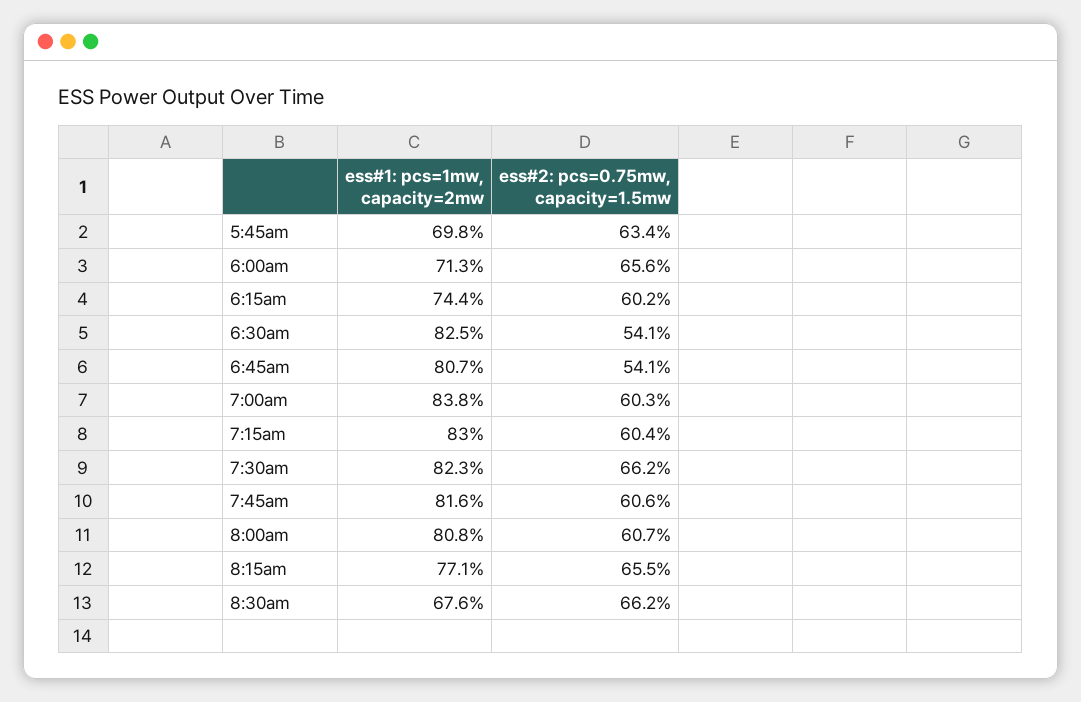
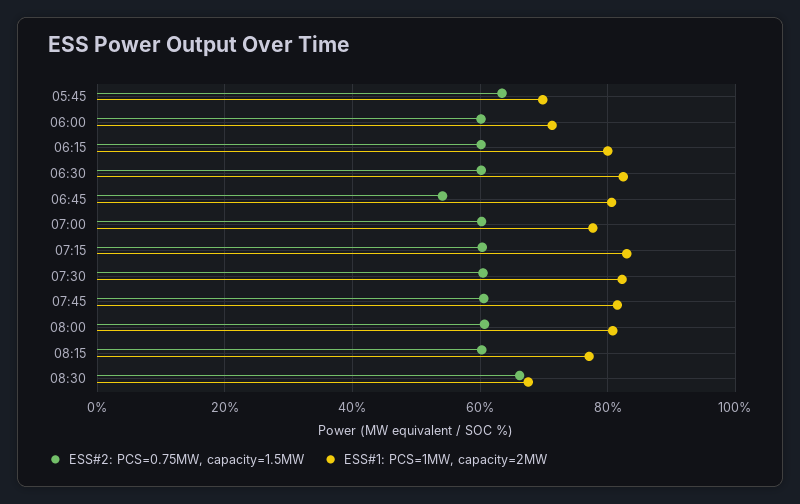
  {
    "ess#1: pcs=1mw, capacity=2mw": {
      "5:45am": 69.8,
      "6:00am": 71.3,
-     "6:15am": 74.4,
+     "6:15am": 80,
      "6:30am": 82.5,
      "6:45am": 80.7,
-     "7:00am": 83.8,
+     "7:00am": 78,
      "7:15am": 83,
      "7:30am": 82.3,
      "7:45am": 81.6,
      "8:00am": 80.8,
      "8:15am": 77.1,
      "8:30am": 67.6
    },
    "ess#2: pcs=0.75mw, capacity=1.5mw": {
      "5:45am": 63.4,
-     "6:00am": 65.6,
+     "6:00am": 60,
      "6:15am": 60.2,
-     "6:30am": 54.1,
+     "6:30am": 60,
      "6:45am": 54.1,
      "7:00am": 60.3,
      "7:15am": 60.4,
-     "7:30am": 66.2,
+     "7:30am": 60,
      "7:45am": 60.6,
      "8:00am": 60.7,
-     "8:15am": 65.5,
+     "8:15am": 60,
      "8:30am": 66.2
    }
  }

